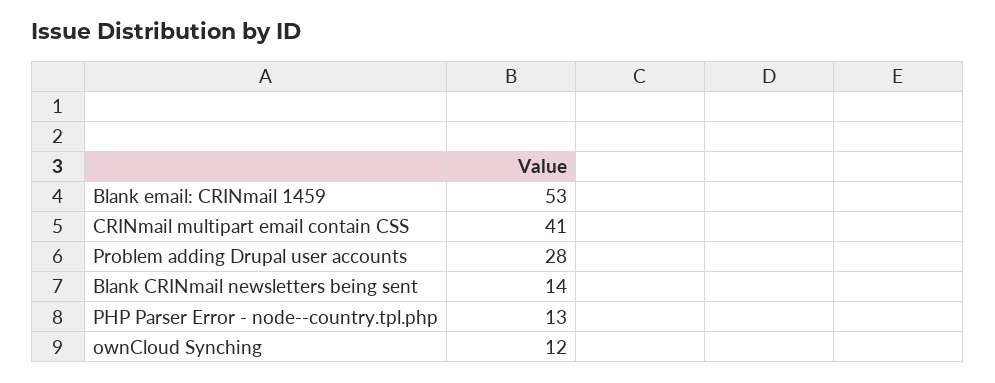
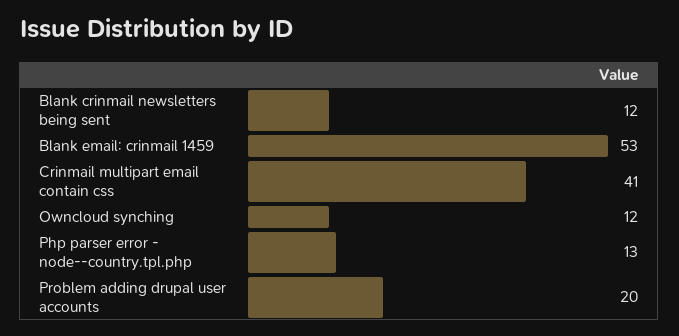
  {
    "Blank email: CRINmail 1459": 53,
    "CRINmail multipart email contain CSS": 41,
-   "Problem adding Drupal user accounts": 28,
+   "Problem adding Drupal user accounts": 20,
-   "Blank CRINmail newsletters being sent": 14,
+   "Blank CRINmail newsletters being sent": 12,
    "PHP Parser Error - node--country.tpl.php": 13,
    "ownCloud Synching": 12
  }

